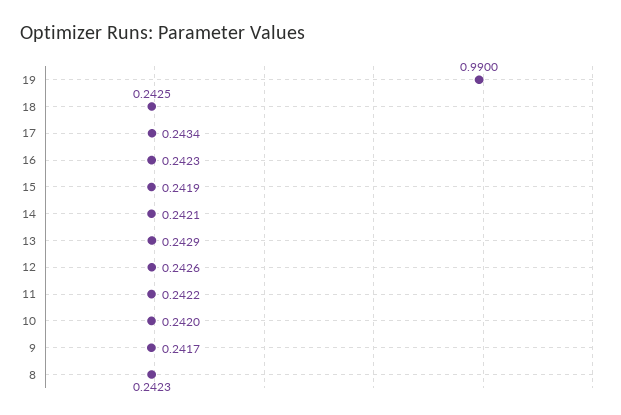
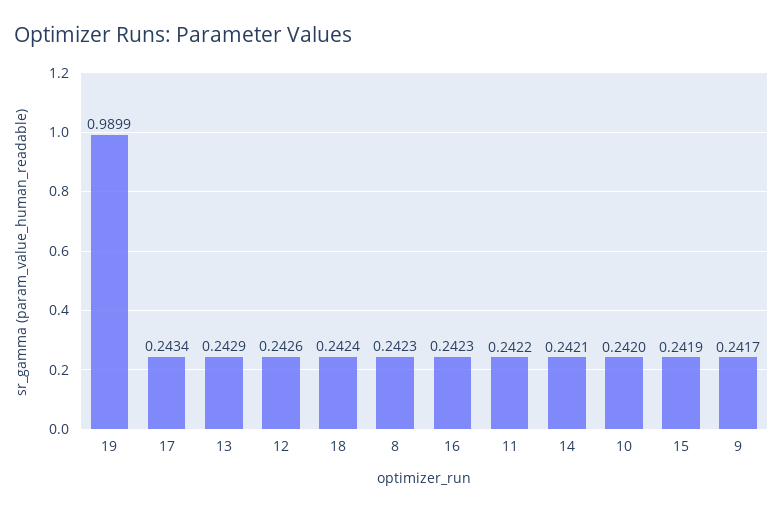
  {
-   "19": 0.99,
+   "19": 0.9899,
-   "18": 0.2425,
+   "18": 0.2424,
    "17": 0.2434,
    "16": 0.2423,
    "15": 0.2419,
    "14": 0.2421,
    "13": 0.2429,
    "12": 0.2426,
    "11": 0.2422,
    "10": 0.242,
    "9": 0.2417,
    "8": 0.2423
  }

